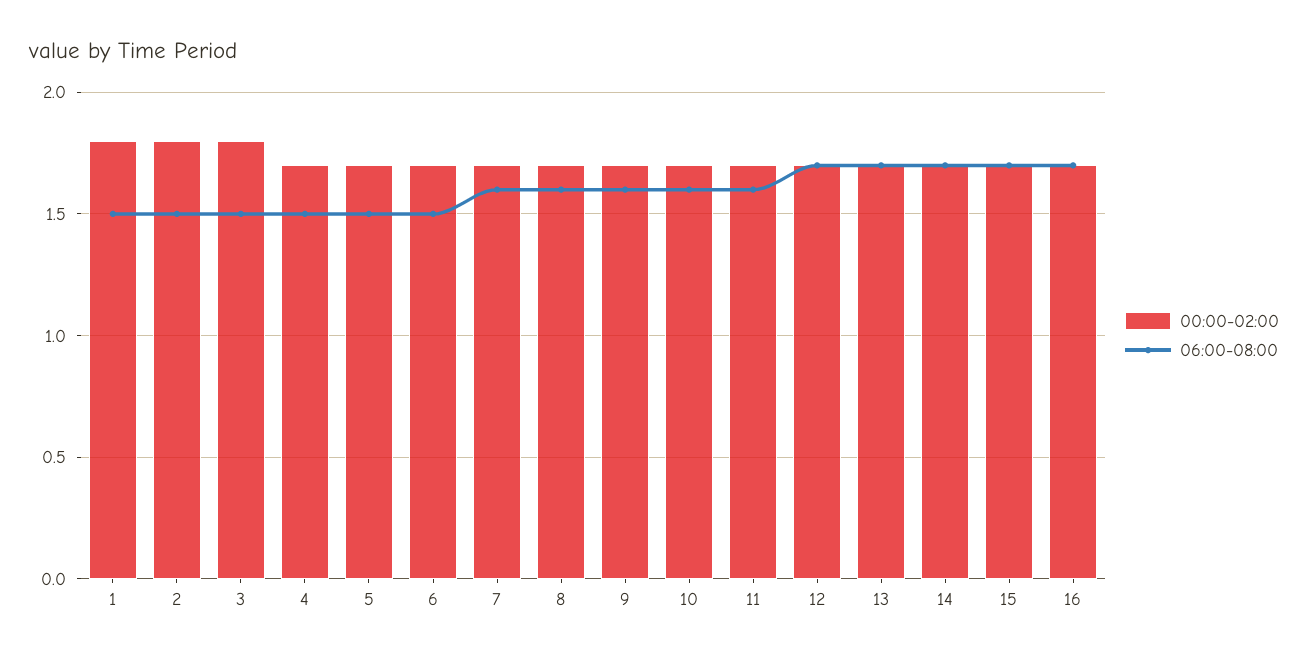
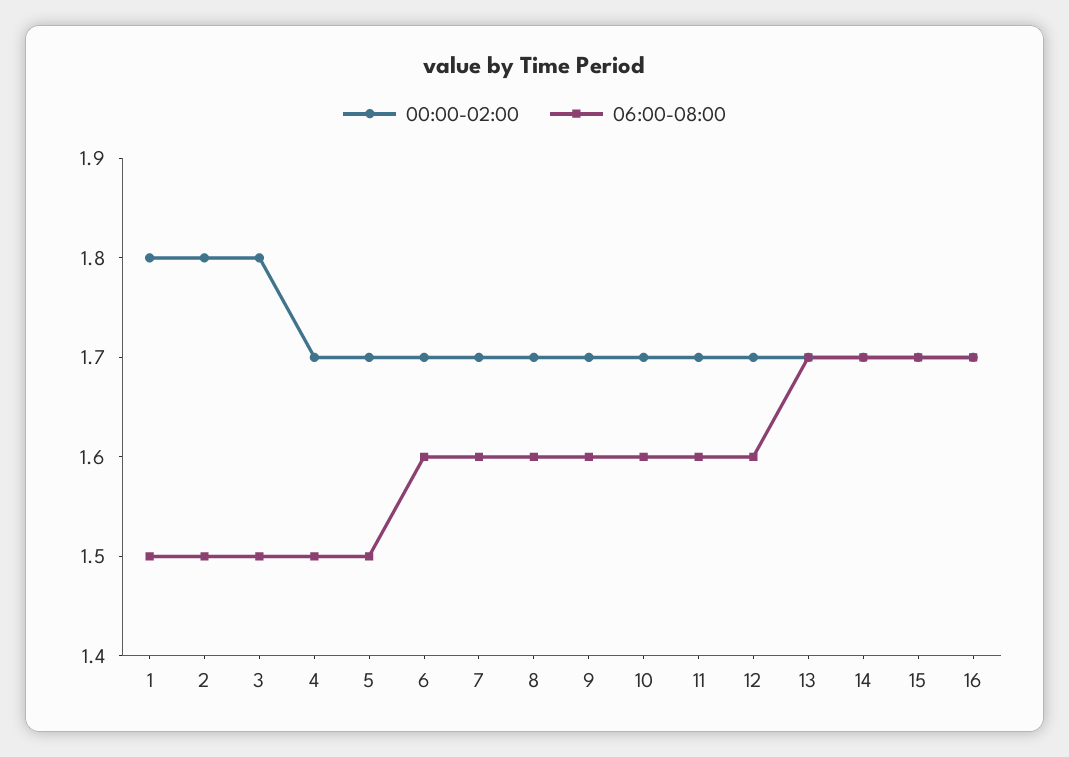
  {
    "00:00-02:00": {
      "1": 1.8,
      "2": 1.8,
      "3": 1.8,
      "4": 1.7,
      "5": 1.7,
      "6": 1.7,
      "7": 1.7,
      "8": 1.7,
      "9": 1.7,
      "10": 1.7,
      "11": 1.7,
      "12": 1.7,
      "13": 1.7,
      "14": 1.7,
      "15": 1.7,
      "16": 1.7
    },
    "06:00-08:00": {
      "1": 1.5,
      "2": 1.5,
      "3": 1.5,
      "4": 1.5,
      "5": 1.5,
-     "6": 1.5,
+     "6": 1.6,
      "7": 1.6,
      "8": 1.6,
      "9": 1.6,
      "10": 1.6,
      "11": 1.6,
-     "12": 1.7,
+     "12": 1.6,
      "13": 1.7,
      "14": 1.7,
      "15": 1.7,
      "16": 1.7
    }
  }

